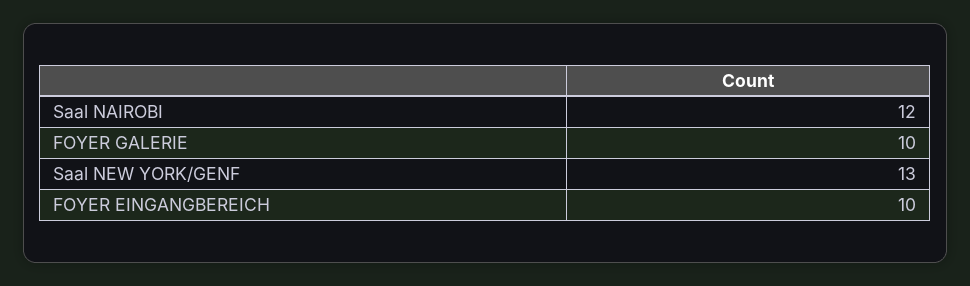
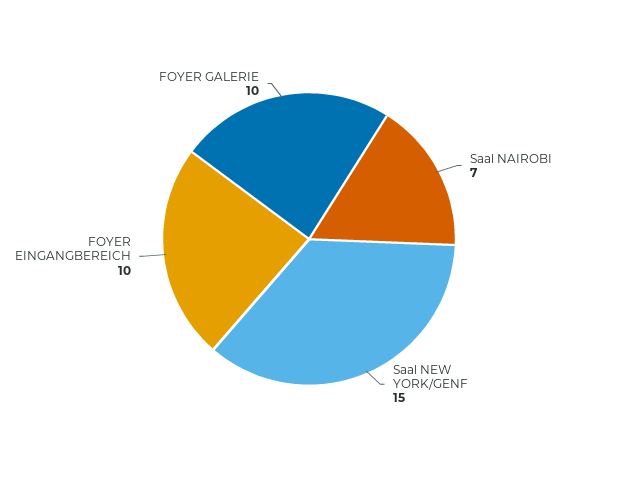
  {
-   "Saal NAIROBI": 12,
+   "Saal NAIROBI": 7,
    "FOYER GALERIE": 10,
-   "Saal NEW YORK/GENF": 13,
+   "Saal NEW YORK/GENF": 15,
    "FOYER EINGANGBEREICH": 10
  }

